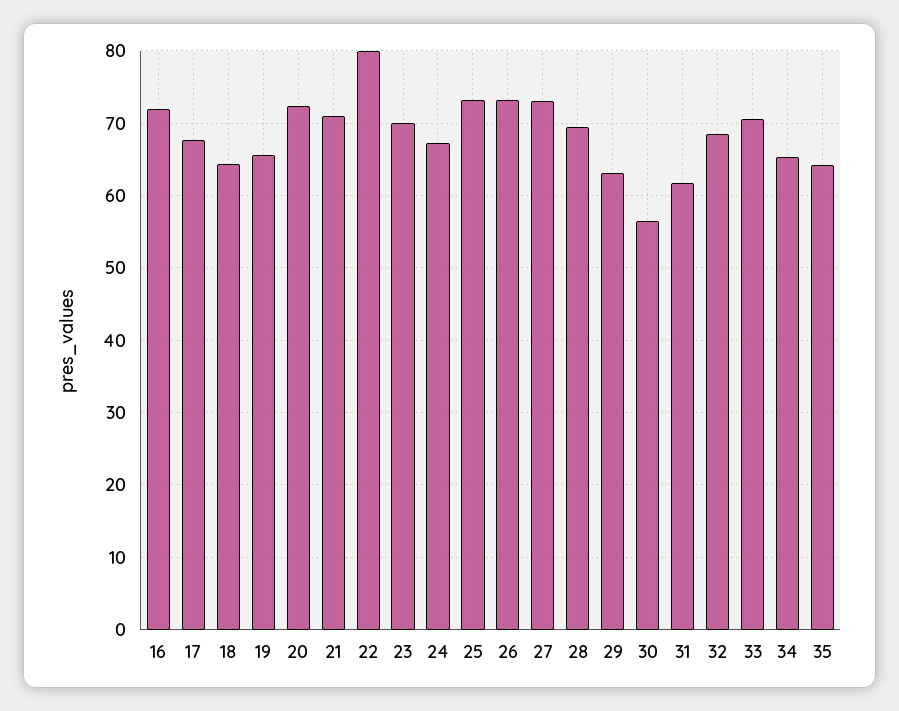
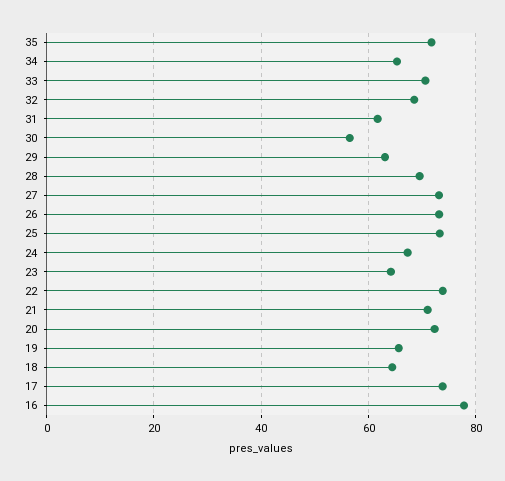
  {
-   "16": 72,
+   "16": 78,
-   "17": 68,
+   "17": 74,
    "18": 64,
    "19": 66,
    "20": 72,
    "21": 71,
-   "22": 80,
+   "22": 74,
-   "23": 70,
+   "23": 64,
    "24": 67,
    "25": 73,
    "26": 73,
    "27": 73,
    "28": 70,
    "29": 63,
    "30": 57,
    "31": 62,
    "32": 69,
    "33": 71,
    "34": 65,
-   "35": 64
+   "35": 72
  }

